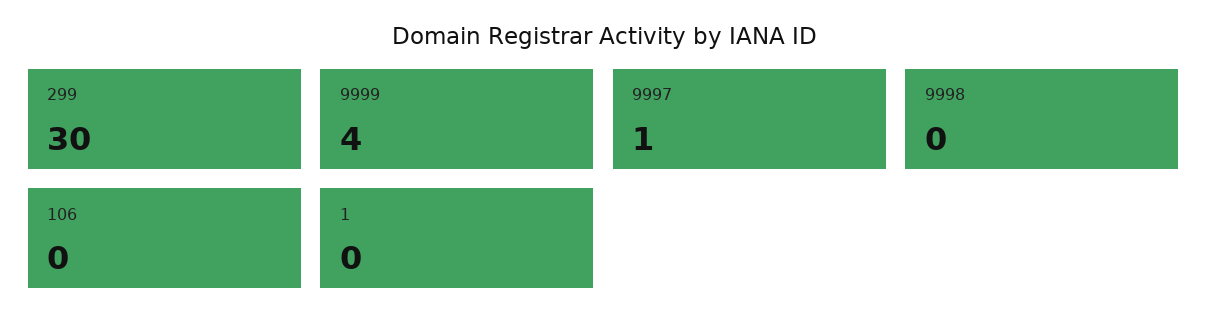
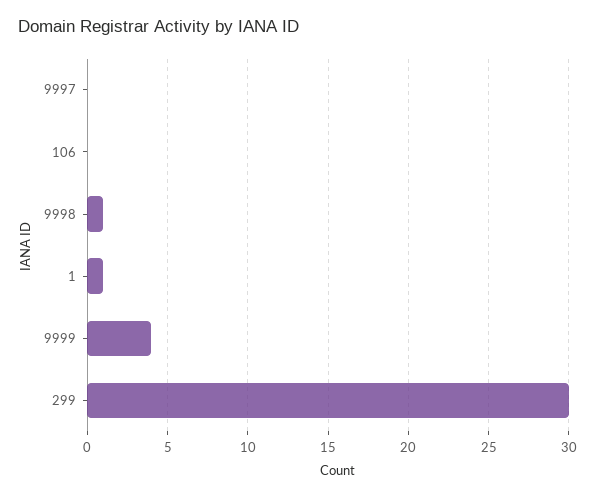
  {
    "299": 30,
    "9999": 4,
-   "9997": 1,
+   "9997": 0,
-   "9998": 0,
+   "9998": 1,
    "106": 0,
-   "1": 0
+   "1": 1
  }

